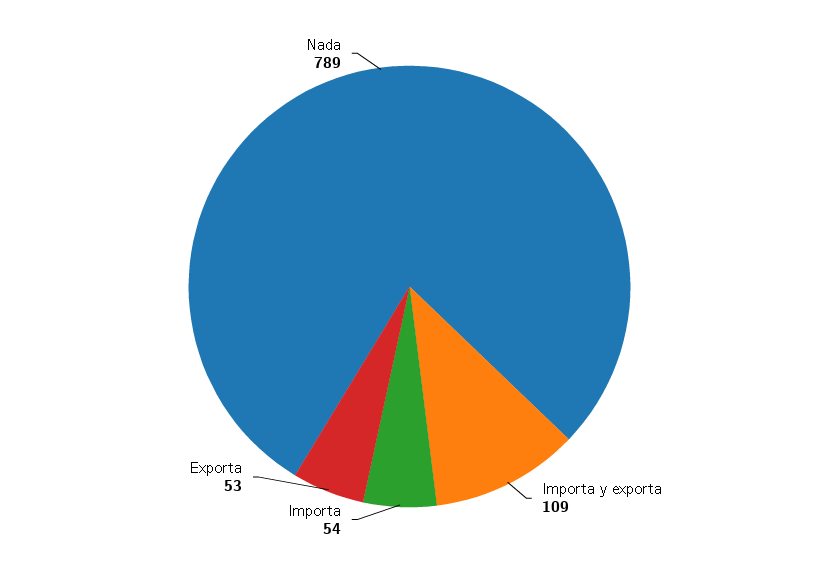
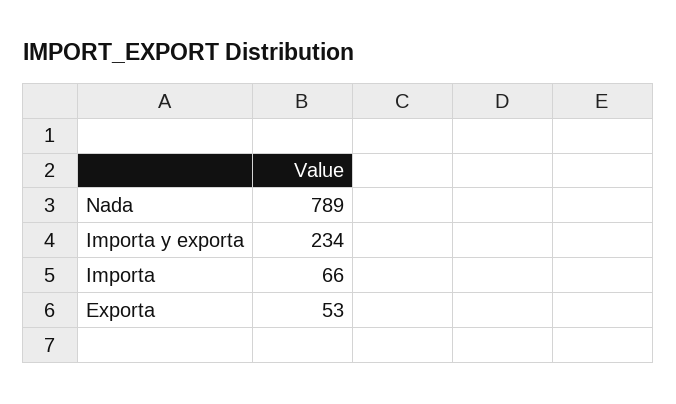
  {
-   "Importa y exporta": 109,
+   "Importa y exporta": 234,
-   "Importa": 54,
+   "Importa": 66,
    "Exporta": 53,
    "Nada": 789
  }

